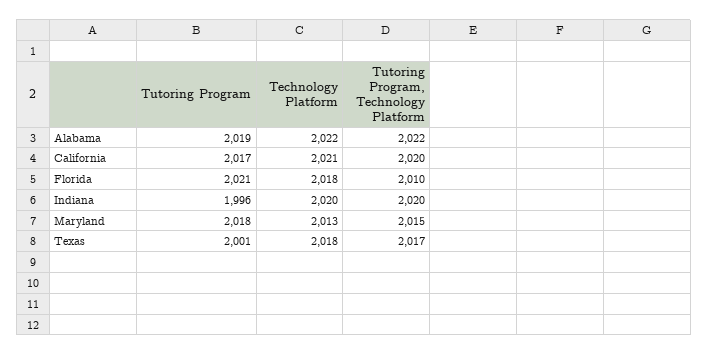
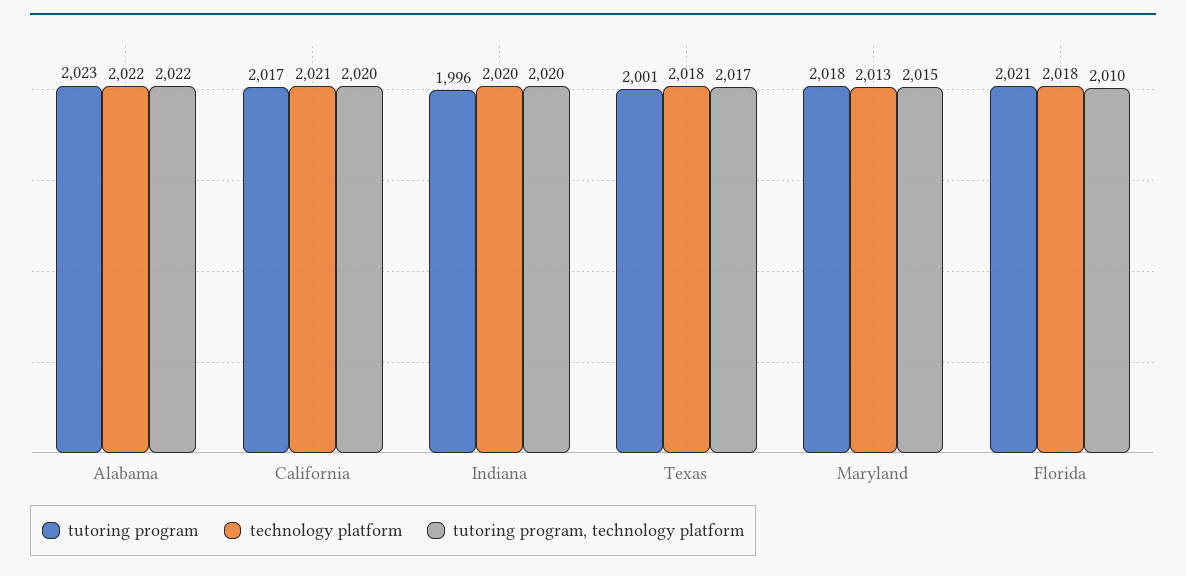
  {
    "Tutoring Program": {
-     "Alabama": 2019,
+     "Alabama": 2023,
      "California": 2017,
      "Florida": 2021,
      "Indiana": 1996,
      "Maryland": 2018,
      "Texas": 2001
    },
    "Technology Platform": {
      "Alabama": 2022,
      "California": 2021,
      "Florida": 2018,
      "Indiana": 2020,
      "Maryland": 2013,
      "Texas": 2018
    },
    "Tutoring Program, Technology Platform": {
      "Alabama": 2022,
      "California": 2020,
      "Florida": 2010,
      "Indiana": 2020,
      "Maryland": 2015,
      "Texas": 2017
    }
  }

